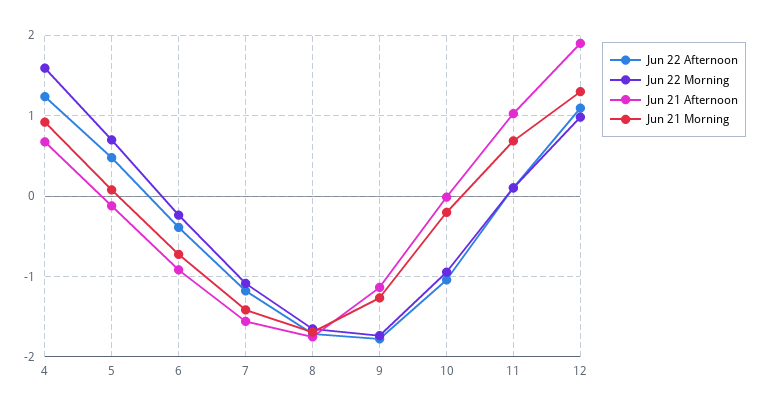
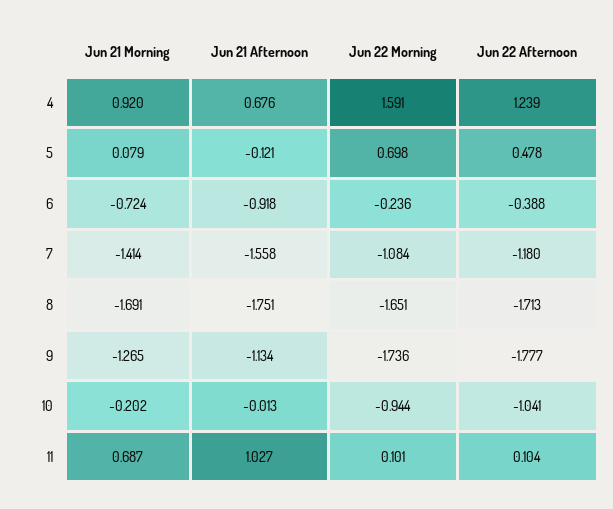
  {
    "Jun 22 Afternoon": {
      "4": 1.239,
      "5": 0.478,
      "6": -0.388,
      "7": -1.18,
      "8": -1.713,
      "9": -1.777,
      "10": -1.041,
-     "11": 0.104,
+     "11": 0.104
-     "12": 1.1
    },
    "Jun 22 Morning": {
      "4": 1.591,
      "5": 0.698,
      "6": -0.236,
      "7": -1.084,
      "8": -1.651,
      "9": -1.736,
      "10": -0.944,
-     "11": 0.101,
+     "11": 0.101
-     "12": 1
    },
    "Jun 21 Afternoon": {
      "4": 0.676,
      "5": -0.121,
      "6": -0.918,
      "7": -1.558,
      "8": -1.751,
      "9": -1.134,
      "10": -0.013,
-     "11": 1.027,
+     "11": 1.027
-     "12": 1.9
    },
    "Jun 21 Morning": {
      "4": 0.92,
      "5": 0.079,
      "6": -0.724,
      "7": -1.414,
      "8": -1.691,
      "9": -1.265,
      "10": -0.202,
-     "11": 0.687,
+     "11": 0.687
-     "12": 1.3
    }
  }

